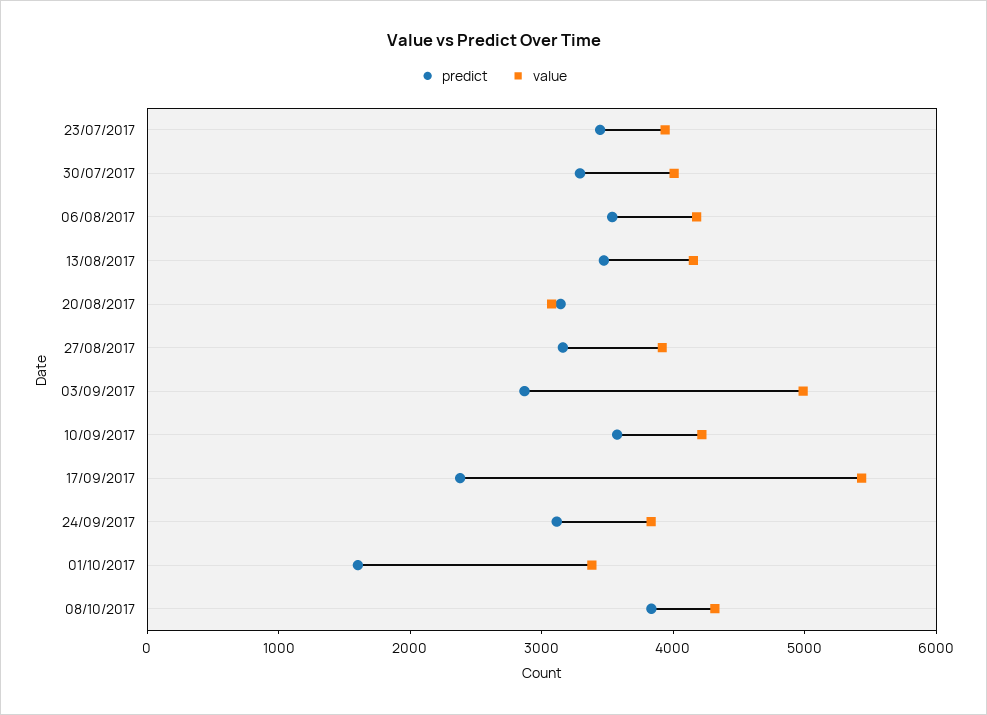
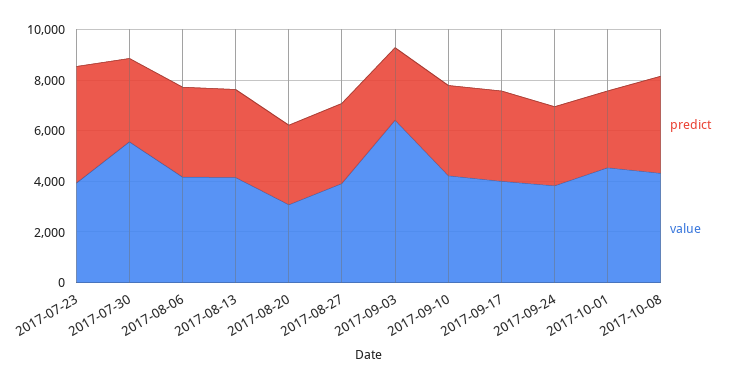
  {
    "predict": {
-     "23/07/2017": 3400,
+     "23/07/2017": 4500,
      "30/07/2017": 3200,
      "06/08/2017": 3600,
      "13/08/2017": 3400,
      "20/08/2017": 3200,
      "27/08/2017": 3200,
      "03/09/2017": 2800,
      "10/09/2017": 3600,
-     "17/09/2017": 2400,
+     "17/09/2017": 3500,
      "24/09/2017": 3200,
-     "01/10/2017": 1600,
+     "01/10/2017": 3000,
      "08/10/2017": 3800
    },
    "value": {
      "23/07/2017": 4000,
-     "30/07/2017": 4000,
+     "30/07/2017": 5500,
      "06/08/2017": 4200,
      "13/08/2017": 4200,
      "20/08/2017": 3000,
      "27/08/2017": 4000,
-     "03/09/2017": 5000,
+     "03/09/2017": 6500,
      "10/09/2017": 4200,
-     "17/09/2017": 5400,
+     "17/09/2017": 4000,
      "24/09/2017": 3800,
-     "01/10/2017": 3400,
+     "01/10/2017": 4500,
      "08/10/2017": 4400
    }
  }

